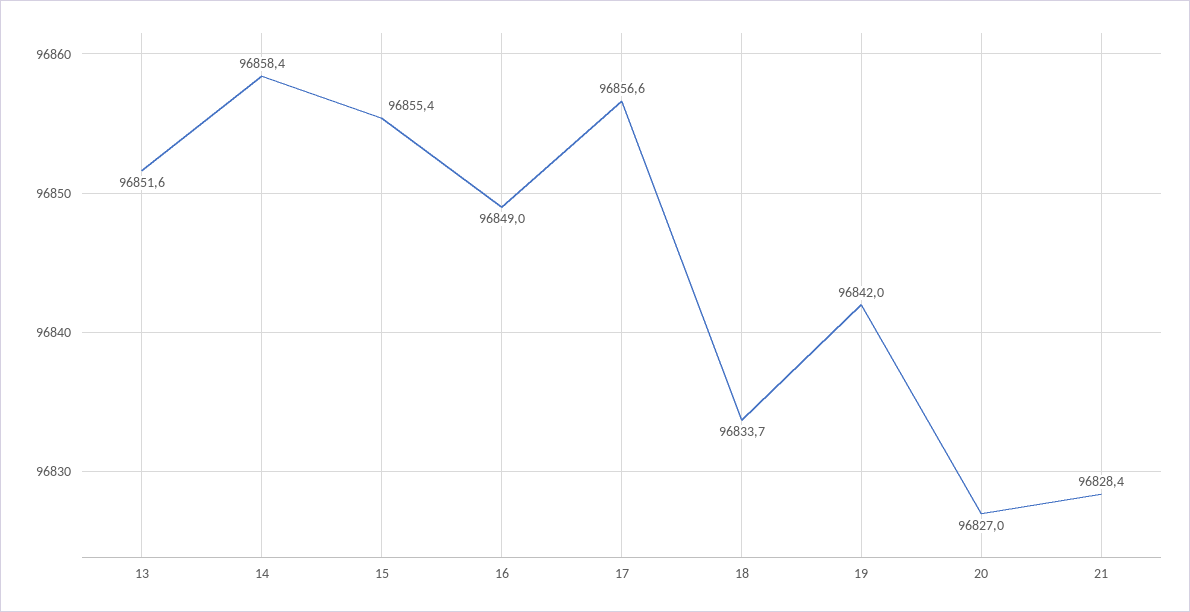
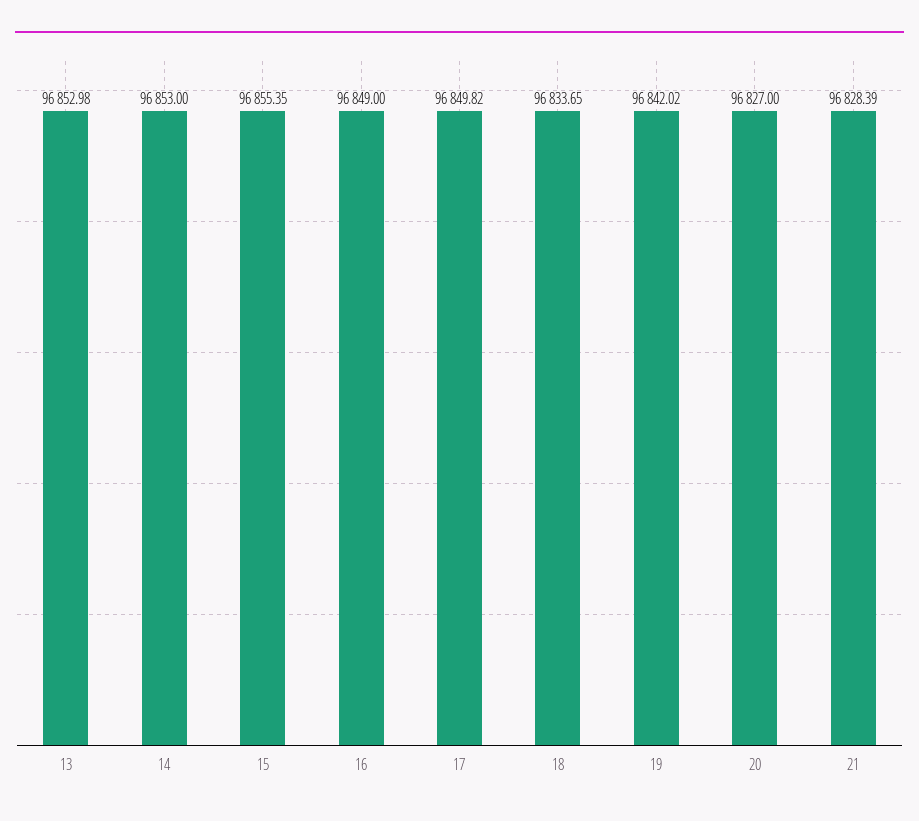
  {
-   "13": 96851.6,
+   "13": 96852.98,
-   "14": 96858.4,
+   "14": 96853,
    "15": 96855.35,
    "16": 96849,
-   "17": 96856.6,
+   "17": 96849.82,
    "18": 96833.65,
    "19": 96842.02,
    "20": 96827,
    "21": 96828.39
  }

